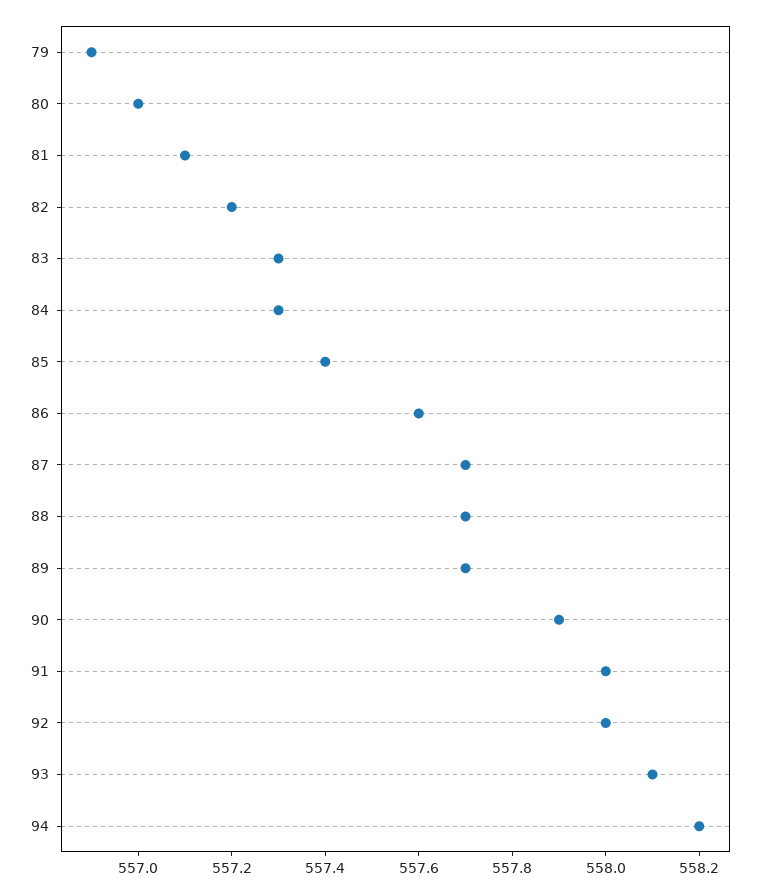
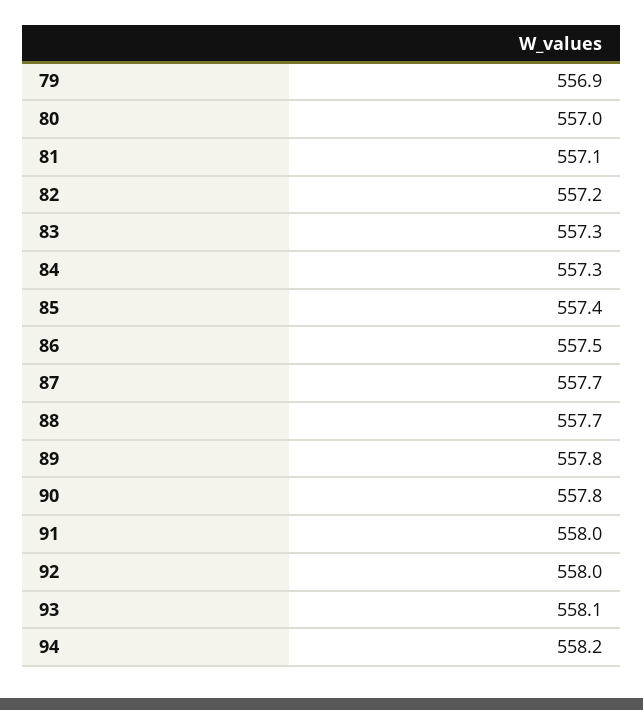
  {
    "79": 556.9,
    "80": 557,
    "81": 557.1,
    "82": 557.2,
    "83": 557.3,
    "84": 557.3,
    "85": 557.4,
-   "86": 557.6,
+   "86": 557.5,
    "87": 557.7,
    "88": 557.7,
-   "89": 557.7,
+   "89": 557.8,
-   "90": 557.9,
+   "90": 557.8,
    "91": 558,
    "92": 558,
    "93": 558.1,
    "94": 558.2
  }

